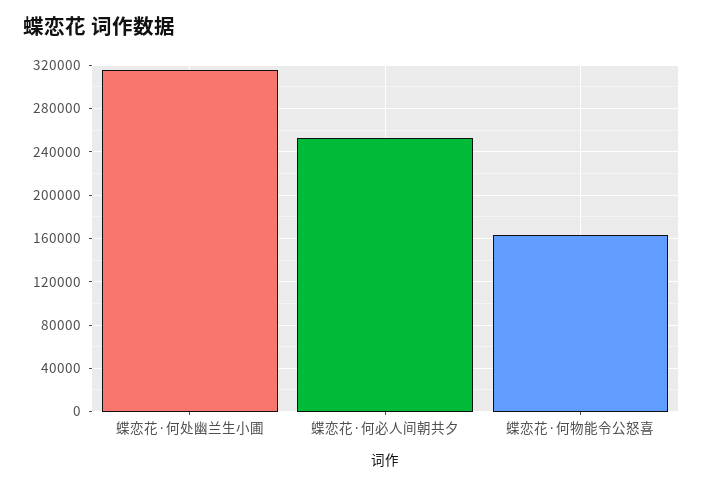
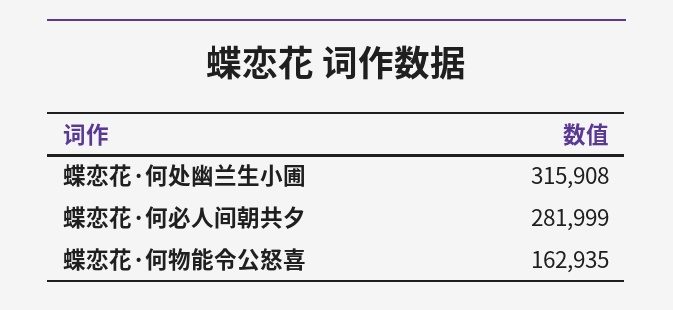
  {
    "蝶恋花·何处幽兰生小圃": 315908,
-   "蝶恋花·何必人间朝共夕": 250000,
+   "蝶恋花·何必人间朝共夕": 281999,
    "蝶恋花·何物能令公怒喜": 162935
  }

